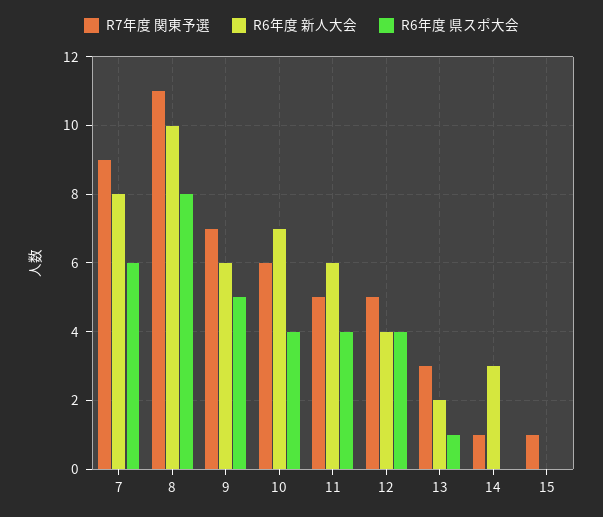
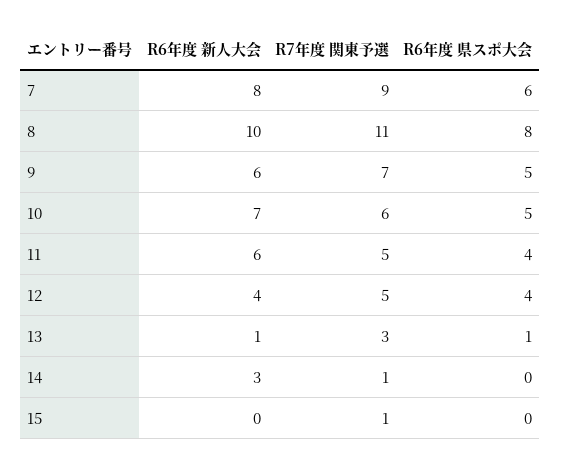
  {
    "R7年度 関東予選": {
      "7": 9,
      "8": 11,
      "9": 7,
      "10": 6,
      "11": 5,
      "12": 5,
      "13": 3,
      "14": 1,
      "15": 1
    },
    "R6年度 新人大会": {
      "7": 8,
      "8": 10,
      "9": 6,
      "10": 7,
      "11": 6,
      "12": 4,
-     "13": 2,
+     "13": 1,
      "14": 3,
      "15": 0
    },
    "R6年度 県スポ大会": {
      "7": 6,
      "8": 8,
      "9": 5,
-     "10": 4,
+     "10": 5,
      "11": 4,
      "12": 4,
      "13": 1,
      "14": 0,
      "15": 0
    }
  }

